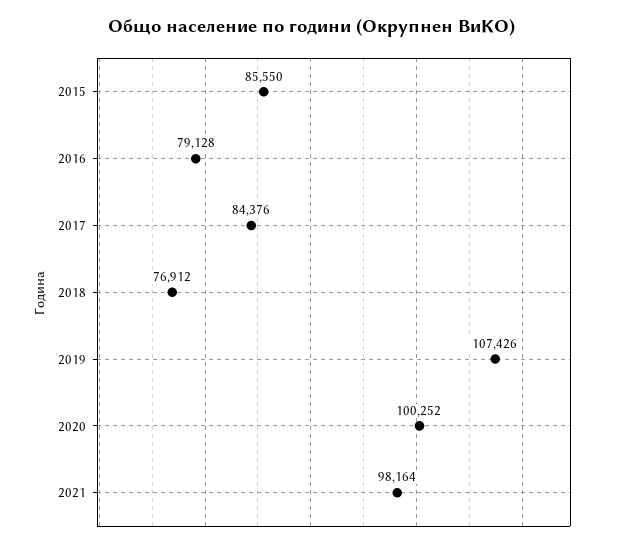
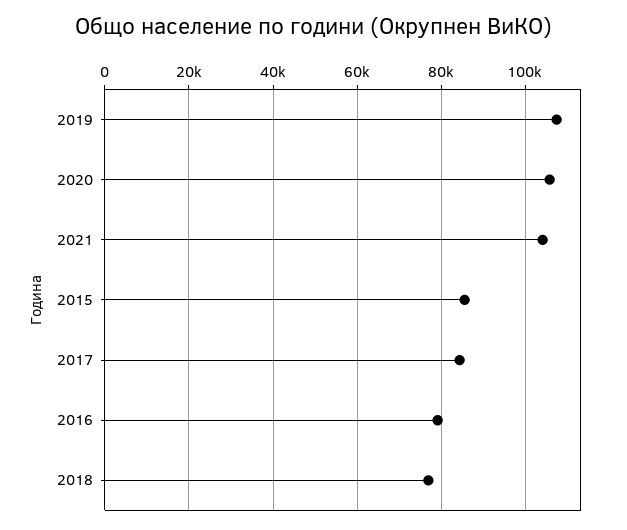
  {
    "2015": 85550,
    "2016": 79128,
    "2017": 84376,
    "2018": 76912,
    "2019": 107426,
-   "2020": 100252,
+   "2020": 106000,
-   "2021": 98164
+   "2021": 104000
  }

